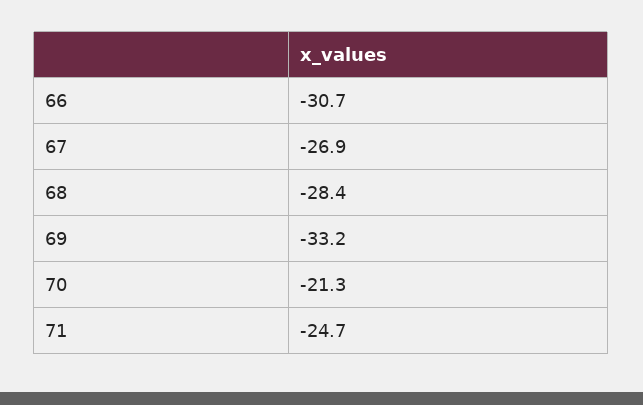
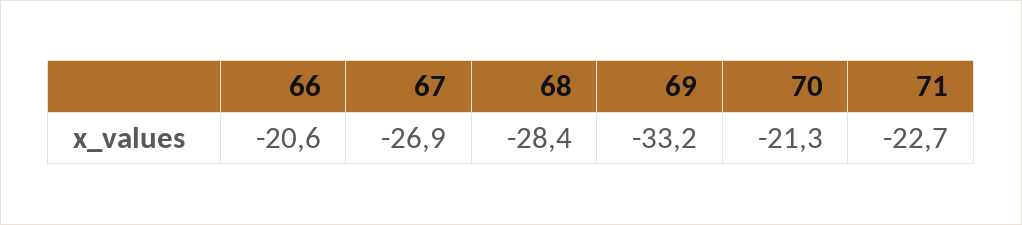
  {
-   "66": -30.7,
+   "66": -20.6,
    "67": -26.9,
    "68": -28.4,
    "69": -33.2,
    "70": -21.3,
-   "71": -24.7
+   "71": -22.7
  }

